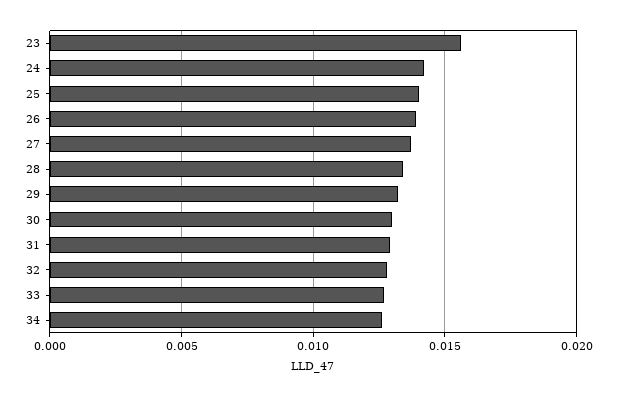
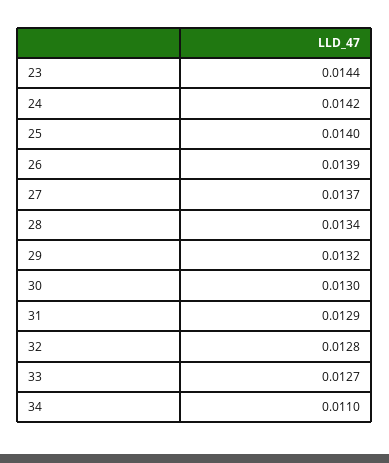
  {
-   "23": 0.0155,
+   "23": 0.0144,
    "24": 0.0142,
    "25": 0.014,
    "26": 0.0139,
    "27": 0.0137,
    "28": 0.0134,
    "29": 0.0132,
    "30": 0.013,
    "31": 0.0129,
    "32": 0.0128,
    "33": 0.0127,
-   "34": 0.0125
+   "34": 0.011
  }

